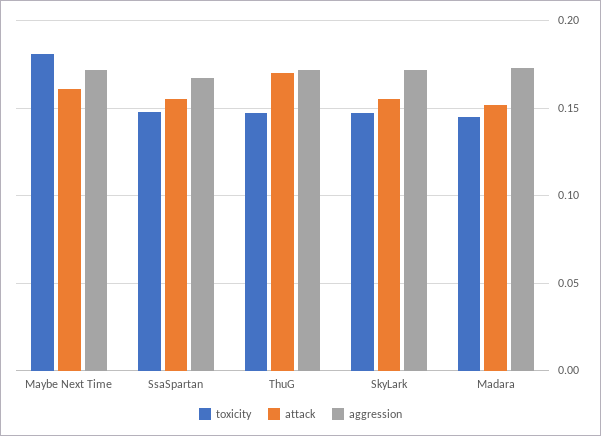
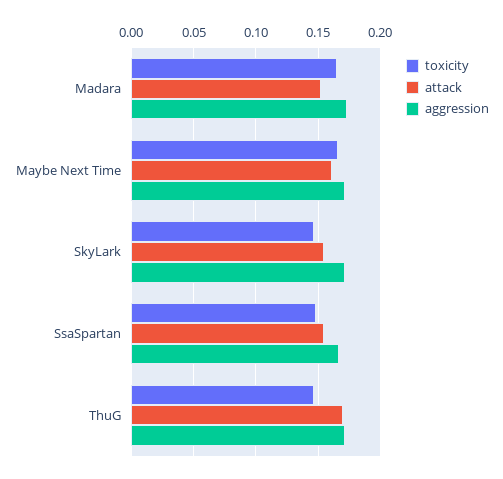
  {
    "toxicity": {
-     "Maybe Next Time": 0.18,
+     "Maybe Next Time": 0.165,
      "SsaSpartan": 0.15,
      "ThuG": 0.145,
      "SkyLark": 0.145,
-     "Madara": 0.145
+     "Madara": 0.165
    },
    "attack": {
      "Maybe Next Time": 0.16,
      "SsaSpartan": 0.155,
      "ThuG": 0.17,
      "SkyLark": 0.155,
      "Madara": 0.15
    },
    "aggression": {
      "Maybe Next Time": 0.17,
      "SsaSpartan": 0.165,
      "ThuG": 0.17,
      "SkyLark": 0.17,
      "Madara": 0.175
    }
  }

